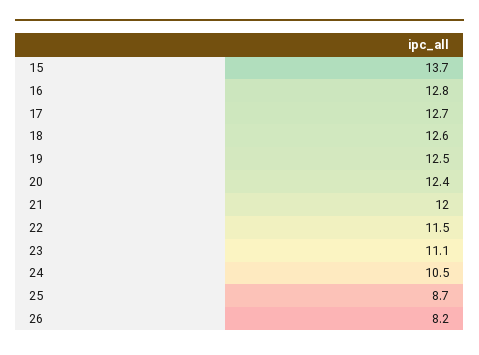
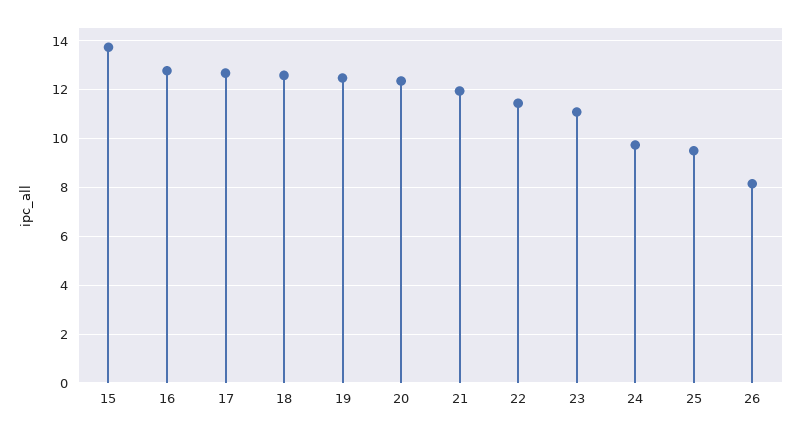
  {
    "15": 13.7,
    "16": 12.8,
    "17": 12.7,
    "18": 12.6,
    "19": 12.5,
    "20": 12.4,
    "21": 12,
    "22": 11.5,
    "23": 11.1,
-   "24": 10.5,
+   "24": 9.75,
-   "25": 8.7,
+   "25": 9.5,
    "26": 8.2
  }

